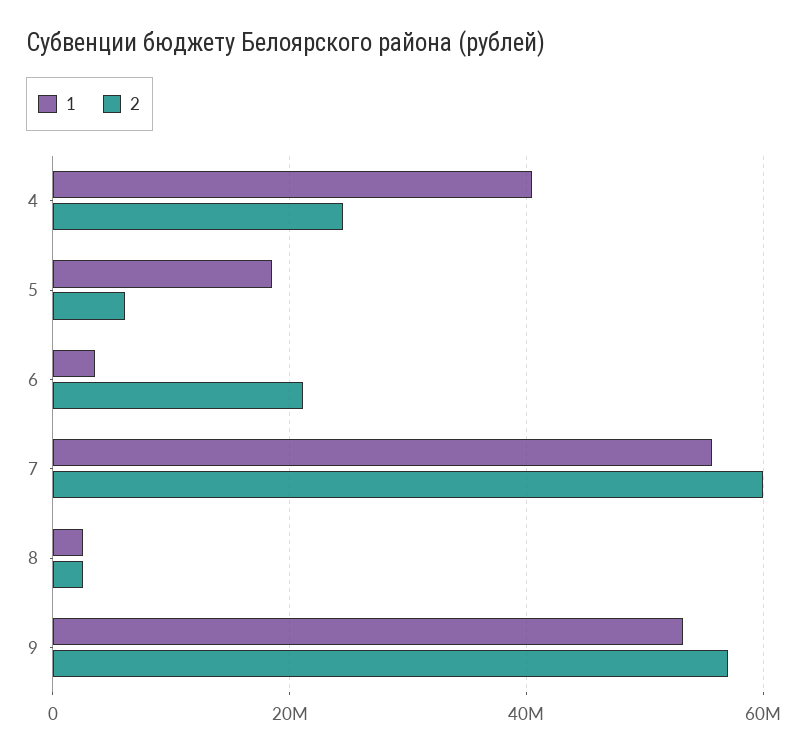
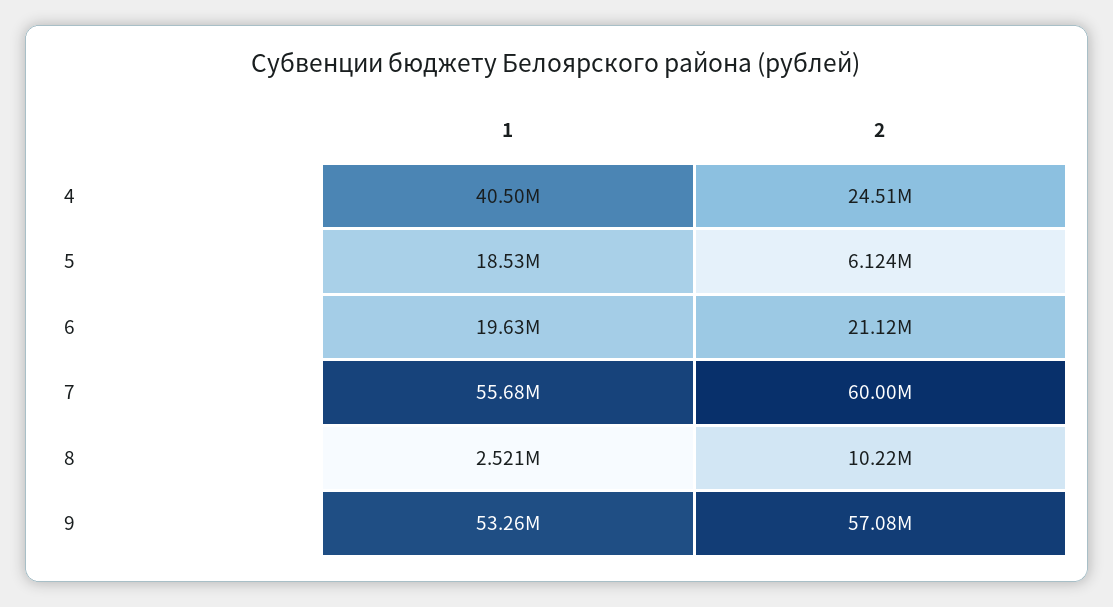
  {
    "1": {
      "4": 40500000,
      "5": 18530000,
-     "6": 4000000,
+     "6": 19630000,
      "7": 55680000,
      "8": 2521000,
      "9": 53260000
    },
    "2": {
      "4": 24510000,
      "5": 6124000,
      "6": 21120000,
      "7": 60000000,
-     "8": 2000000,
+     "8": 10220000,
      "9": 57080000
    }
  }

